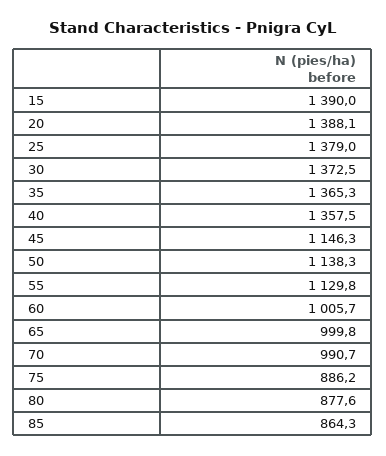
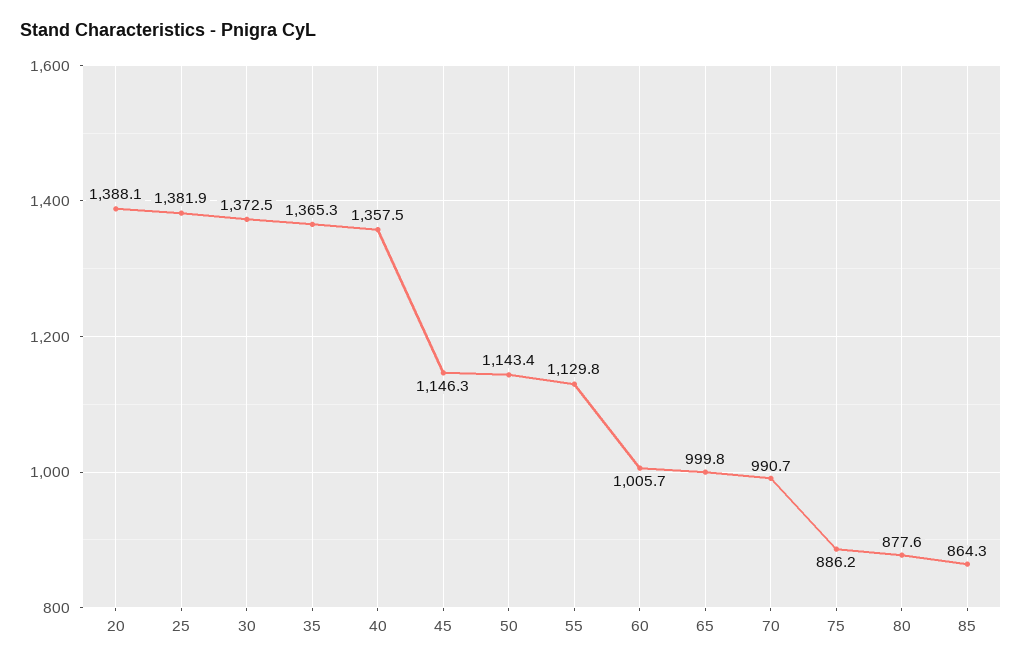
  {
-   "15": 1390,
    "20": 1388.1,
-   "25": 1379,
+   "25": 1381.9,
    "30": 1372.5,
    "35": 1365.3,
    "40": 1357.5,
    "45": 1146.3,
-   "50": 1138.3,
+   "50": 1143.4,
    "55": 1129.8,
    "60": 1005.7,
    "65": 999.8,
    "70": 990.7,
    "75": 886.2,
    "80": 877.6,
    "85": 864.3
  }

